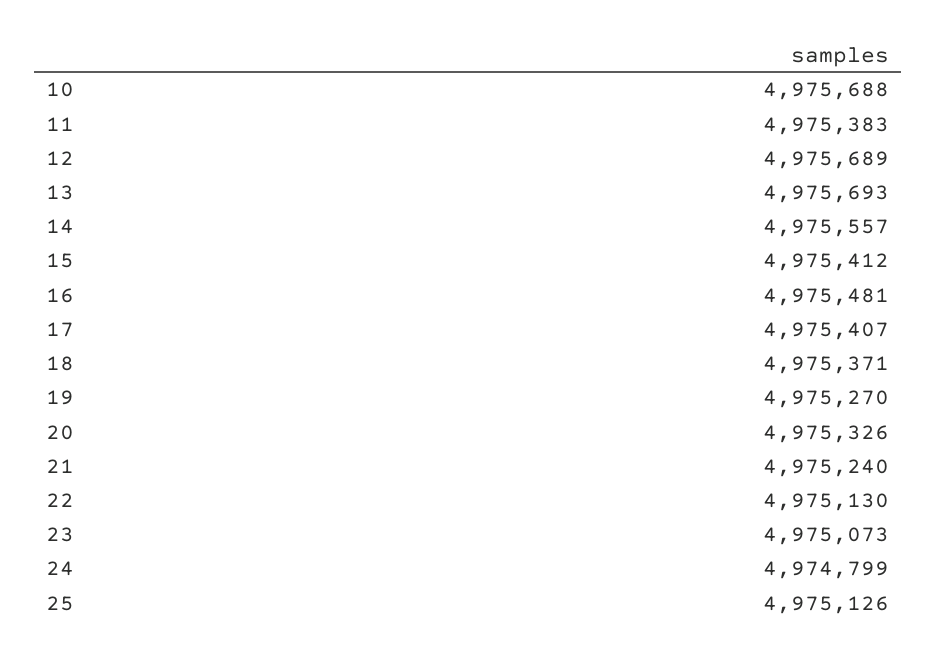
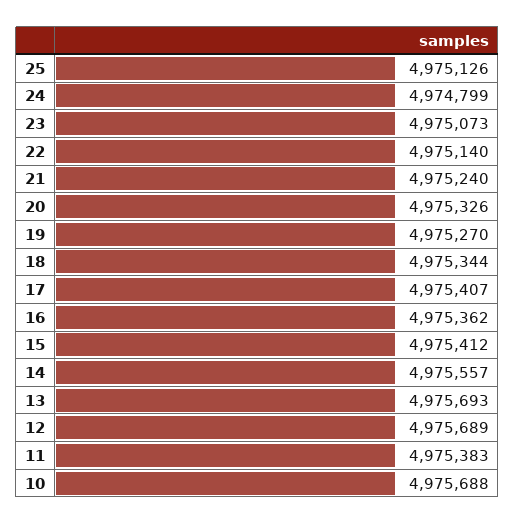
  {
    "10": 4975688,
    "11": 4975383,
    "12": 4975689,
    "13": 4975693,
    "14": 4975557,
    "15": 4975412,
-   "16": 4975481,
+   "16": 4975362,
    "17": 4975407,
-   "18": 4975371,
+   "18": 4975344,
    "19": 4975270,
    "20": 4975326,
    "21": 4975240,
-   "22": 4975130,
+   "22": 4975140,
    "23": 4975073,
    "24": 4974799,
    "25": 4975126
  }

